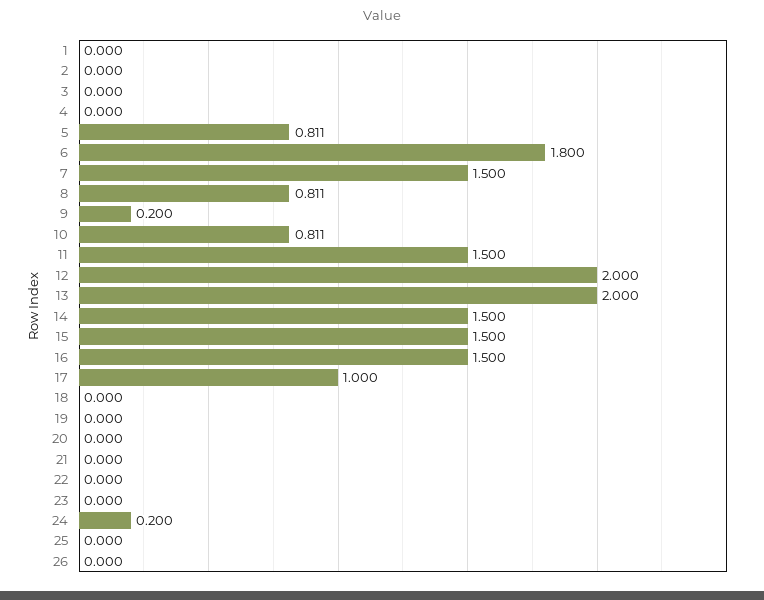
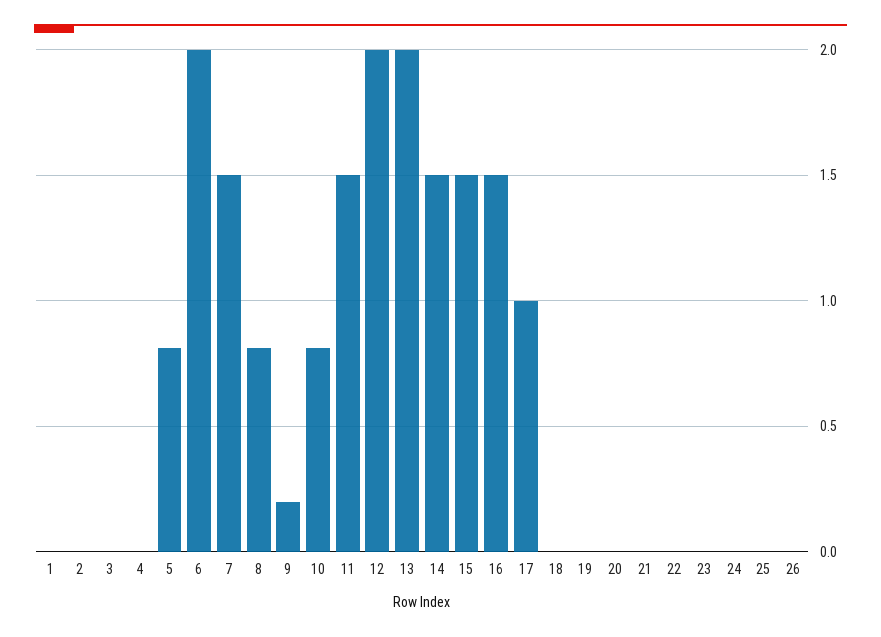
  {
    "1": 0,
    "2": 0,
    "3": 0,
    "4": 0,
    "5": 0.811,
-   "6": 1.8,
+   "6": 2,
    "7": 1.5,
    "8": 0.811,
    "9": 0.2,
    "10": 0.811,
    "11": 1.5,
    "12": 2,
    "13": 2,
    "14": 1.5,
    "15": 1.5,
    "16": 1.5,
    "17": 1,
    "18": 0,
    "19": 0,
    "20": 0,
    "21": 0,
    "22": 0,
    "23": 0,
-   "24": 0.2,
+   "24": 0,
    "25": 0,
    "26": 0
  }

